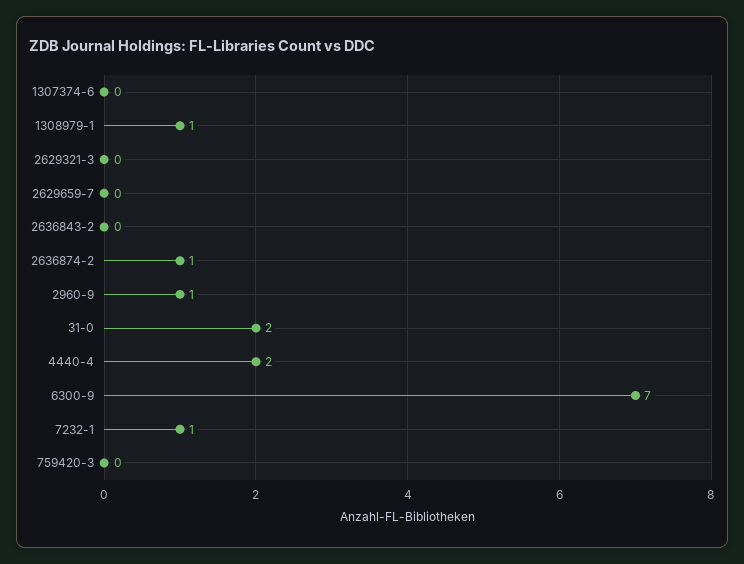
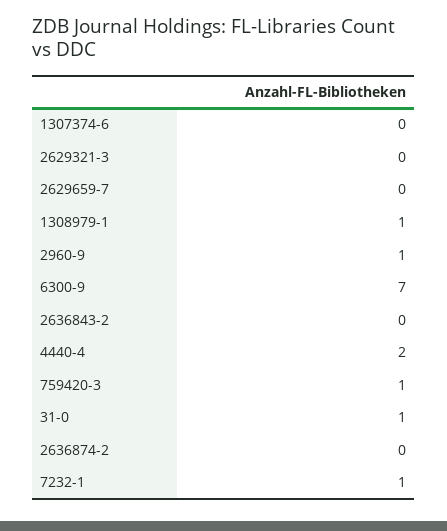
  {
    "1307374-6": 0,
    "1308979-1": 1,
    "2629321-3": 0,
    "2629659-7": 0,
    "2636843-2": 0,
-   "2636874-2": 1,
+   "2636874-2": 0,
    "2960-9": 1,
-   "31-0": 2,
+   "31-0": 1,
    "4440-4": 2,
    "6300-9": 7,
    "7232-1": 1,
-   "759420-3": 0
+   "759420-3": 1
  }

